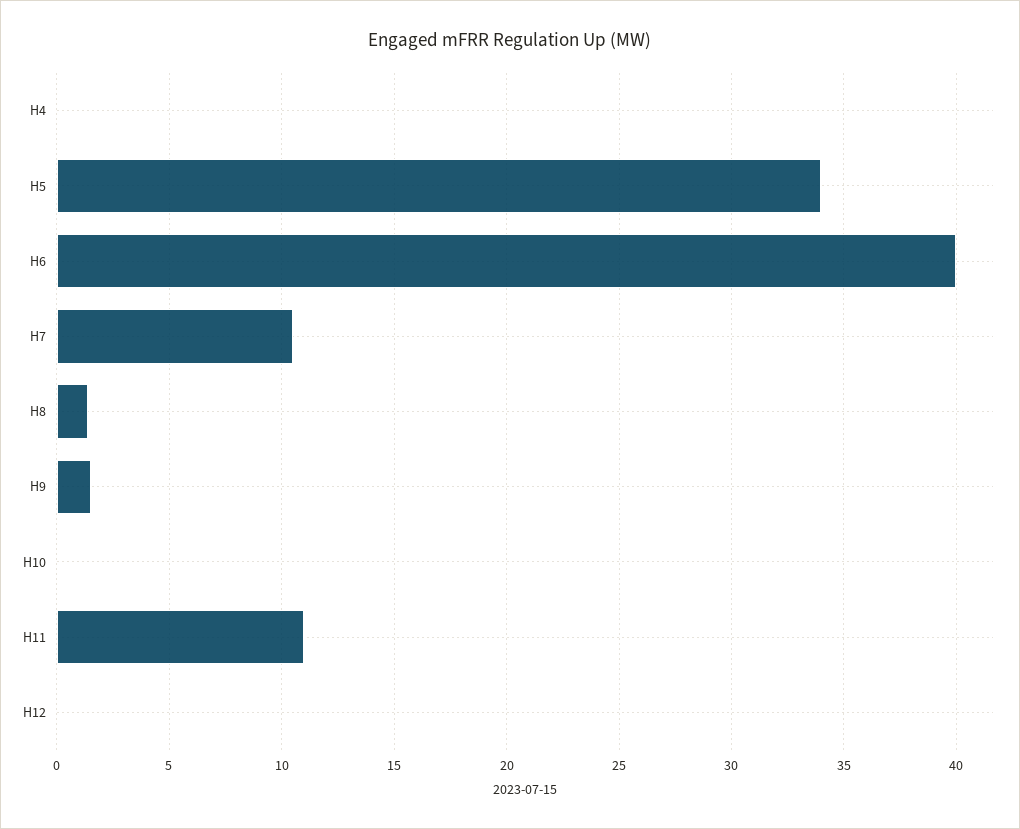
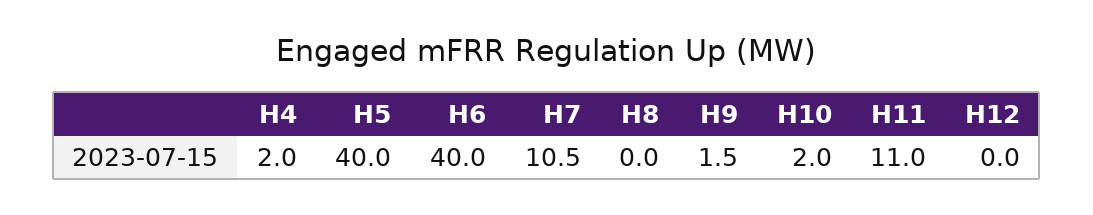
  {
-   "H4": 0,
+   "H4": 2,
-   "H5": 34,
+   "H5": 40,
    "H6": 40,
    "H7": 10.5,
-   "H8": 1.5,
+   "H8": 0,
    "H9": 1.5,
-   "H10": 0,
+   "H10": 2,
    "H11": 11,
    "H12": 0
  }

